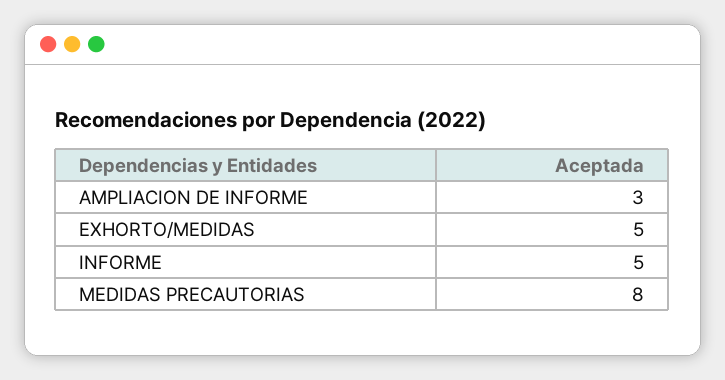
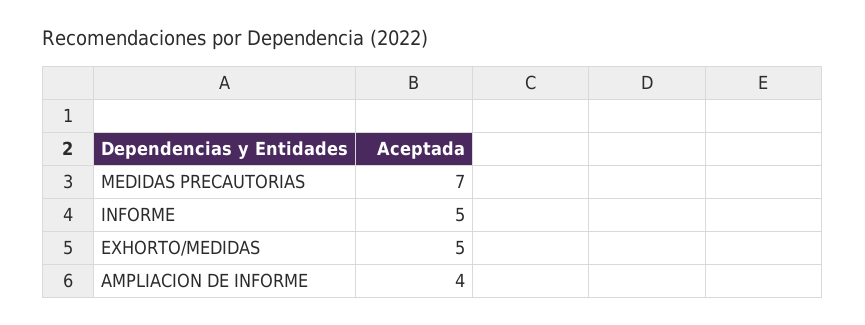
  {
-   "AMPLIACION DE INFORME": 3,
+   "AMPLIACION DE INFORME": 4,
    "EXHORTO/MEDIDAS": 5,
    "INFORME": 5,
-   "MEDIDAS PRECAUTORIAS": 8
+   "MEDIDAS PRECAUTORIAS": 7
  }

